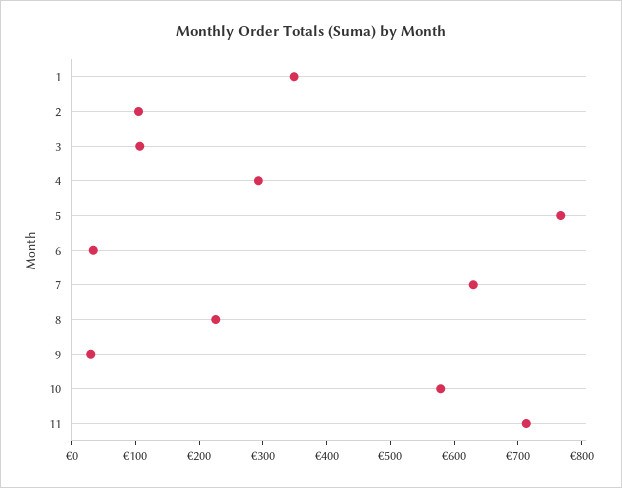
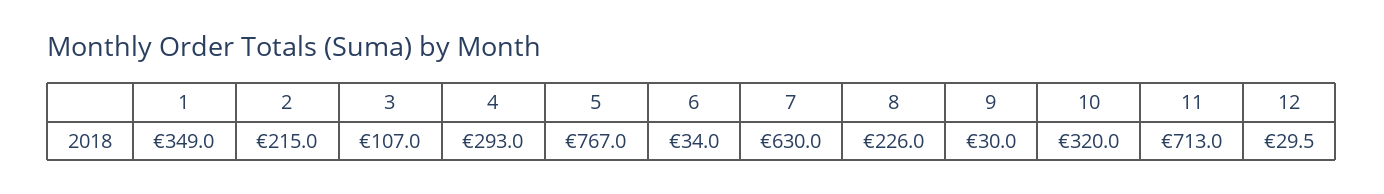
  {
    "1": 349,
-   "2": 100,
+   "2": 215,
    "3": 107,
    "4": 293,
    "5": 767,
    "6": 34,
    "7": 630,
    "8": 226,
    "9": 30,
-   "10": 580,
+   "10": 320,
-   "11": 713
+   "11": 713,
+   "12": 29.5
  }

